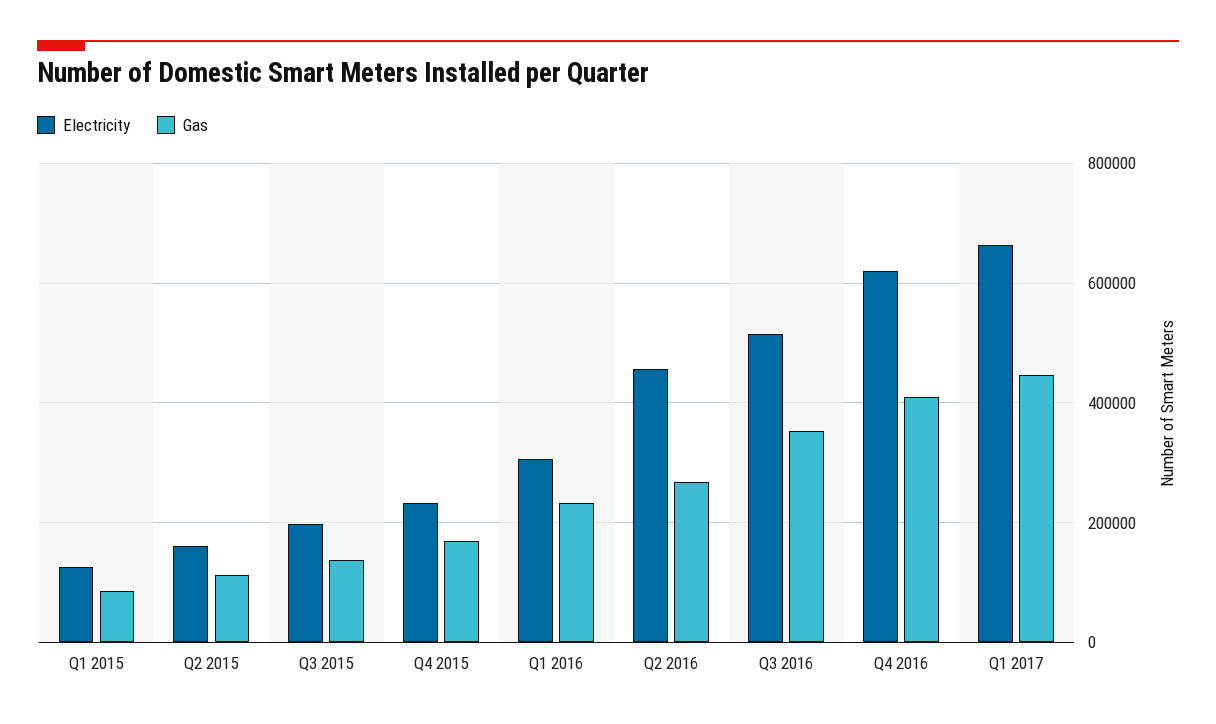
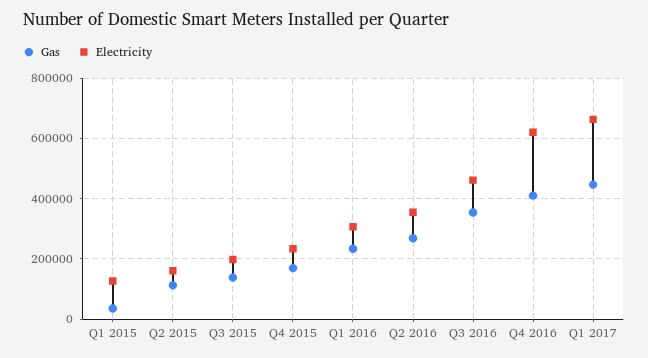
  {
    "Electricity": {
      "Q1 2015": 120000,
      "Q2 2015": 160000,
      "Q3 2015": 200000,
      "Q4 2015": 240000,
      "Q1 2016": 300000,
-     "Q2 2016": 460000,
+     "Q2 2016": 360000,
-     "Q3 2016": 520000,
+     "Q3 2016": 460000,
      "Q4 2016": 620000,
      "Q1 2017": 660000
    },
    "Gas": {
-     "Q1 2015": 80000,
+     "Q1 2015": 40000,
      "Q2 2015": 120000,
      "Q3 2015": 140000,
      "Q4 2015": 160000,
      "Q1 2016": 240000,
      "Q2 2016": 260000,
      "Q3 2016": 360000,
      "Q4 2016": 400000,
      "Q1 2017": 440000
    }
  }

